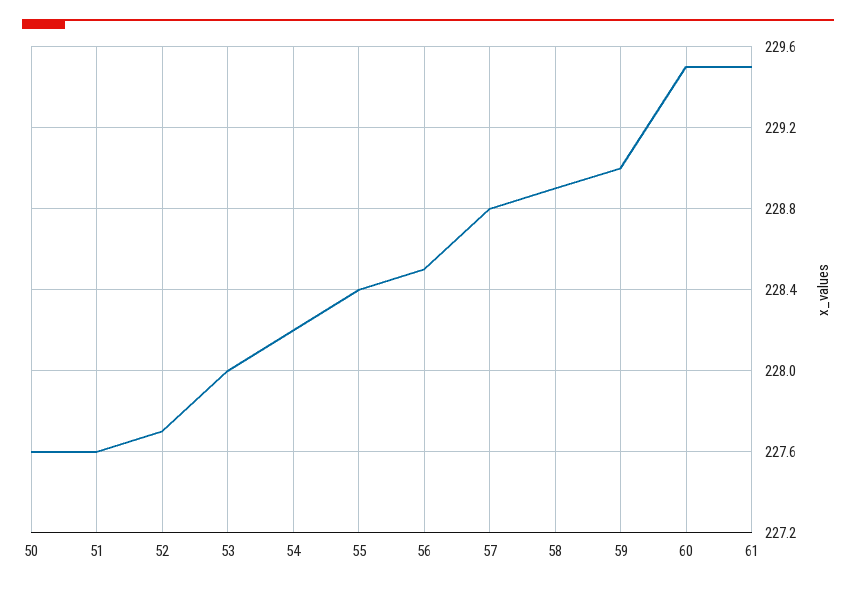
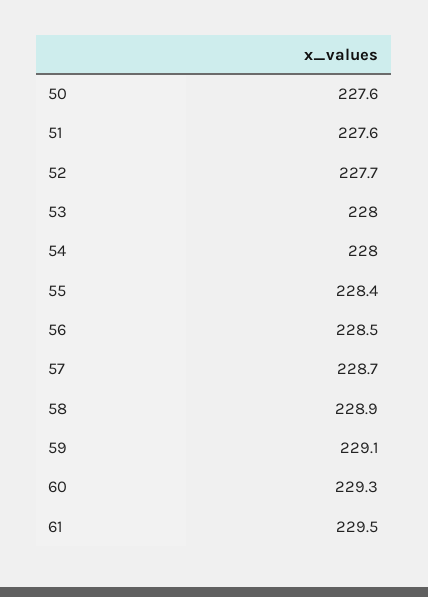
  {
    "50": 227.6,
    "51": 227.6,
    "52": 227.7,
    "53": 228,
-   "54": 228.2,
+   "54": 228,
    "55": 228.4,
    "56": 228.5,
-   "57": 228.8,
+   "57": 228.7,
    "58": 228.9,
-   "59": 229,
+   "59": 229.1,
-   "60": 229.5,
+   "60": 229.3,
    "61": 229.5
  }

